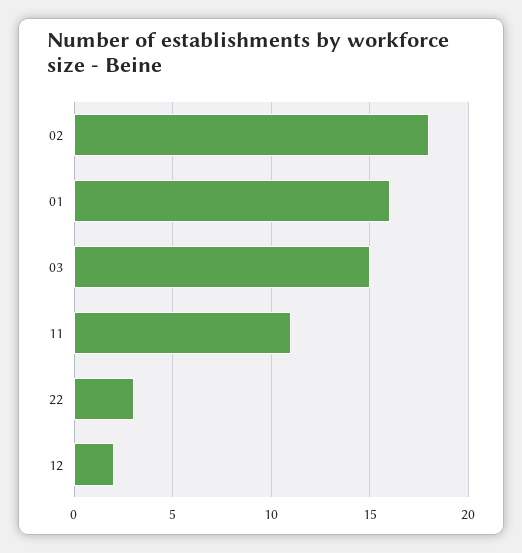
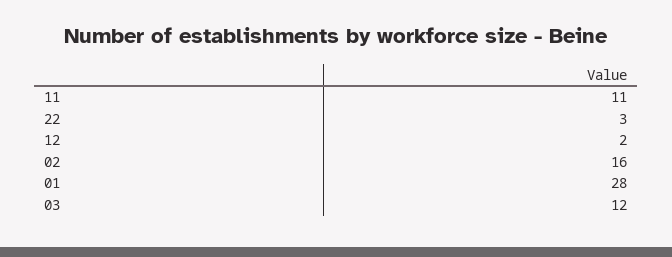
  {
-   "02": 18,
+   "02": 16,
-   "01": 16,
+   "01": 28,
-   "03": 15,
+   "03": 12,
    "11": 11,
    "22": 3,
    "12": 2
  }

